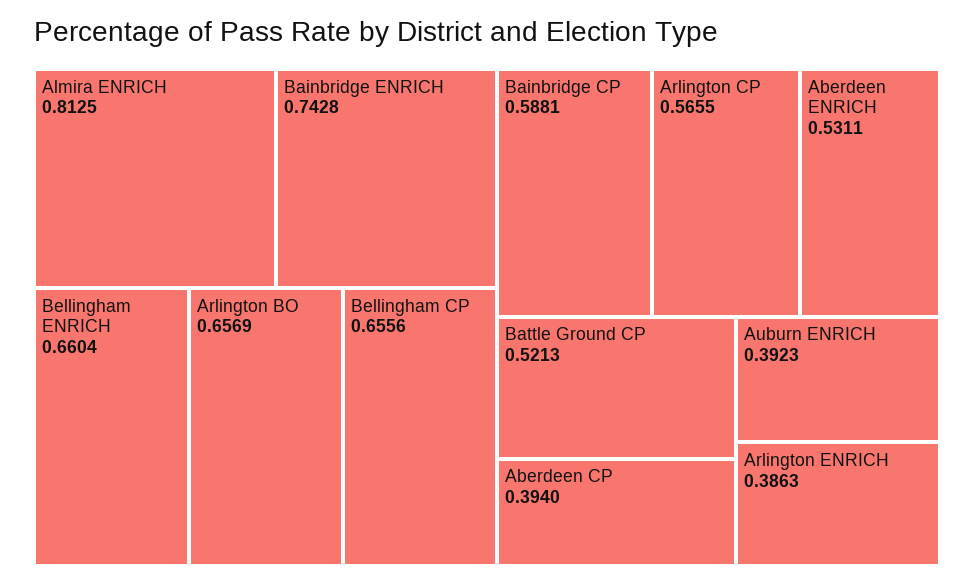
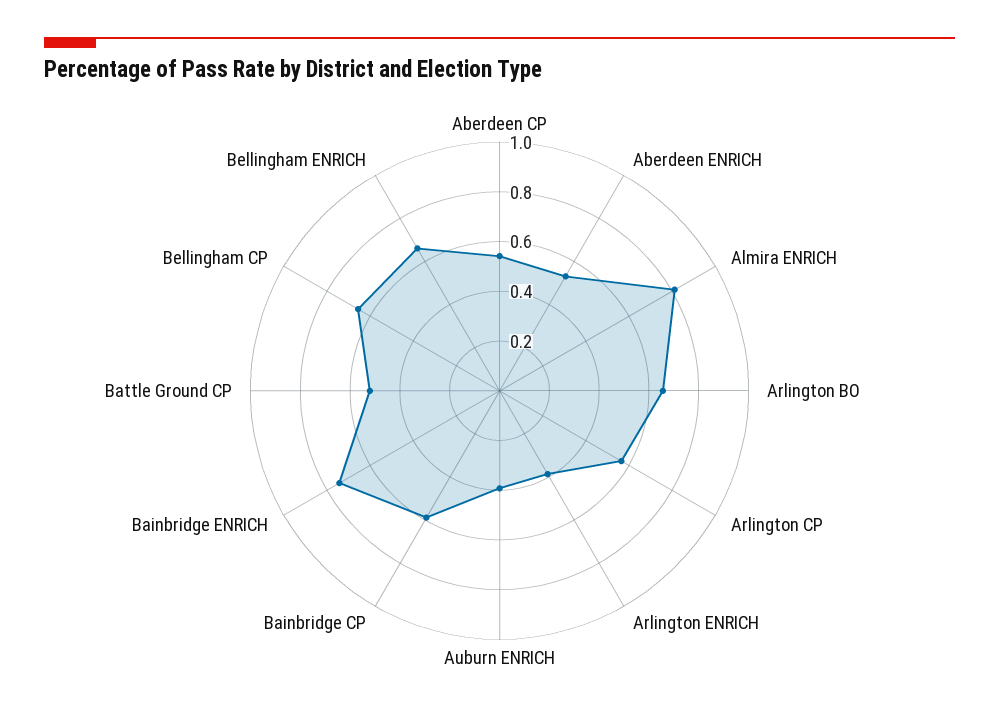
  {
    "Almira ENRICH": 0.8125,
    "Bainbridge ENRICH": 0.7428,
    "Bellingham ENRICH": 0.6604,
    "Arlington BO": 0.6569,
    "Bellingham CP": 0.6556,
    "Bainbridge CP": 0.5881,
    "Arlington CP": 0.5655,
    "Aberdeen ENRICH": 0.5311,
    "Battle Ground CP": 0.5213,
-   "Aberdeen CP": 0.394,
+   "Aberdeen CP": 0.55,
    "Auburn ENRICH": 0.3923,
    "Arlington ENRICH": 0.3863
  }

